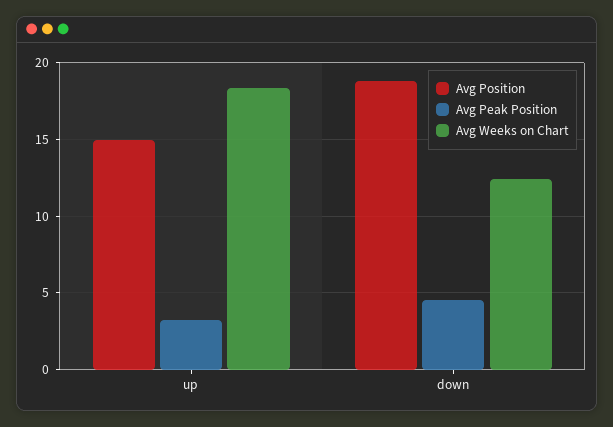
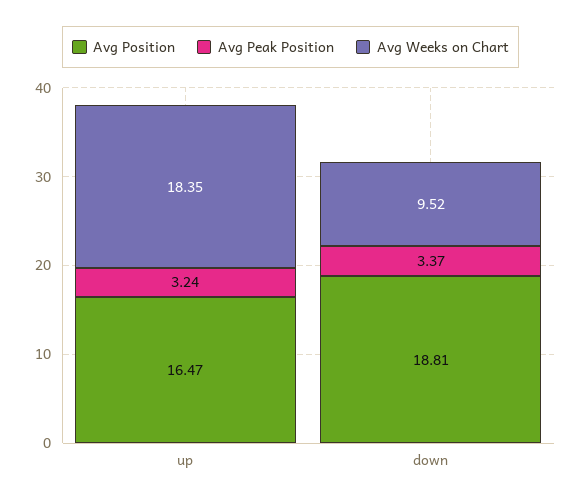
  {
    "Avg Position": {
-     "up": 15,
+     "up": 16.47,
      "down": 18.81
    },
    "Avg Peak Position": {
      "up": 3.24,
-     "down": 4.5
+     "down": 3.37
    },
    "Avg Weeks on Chart": {
      "up": 18.35,
-     "down": 12.5
+     "down": 9.52
    }
  }

